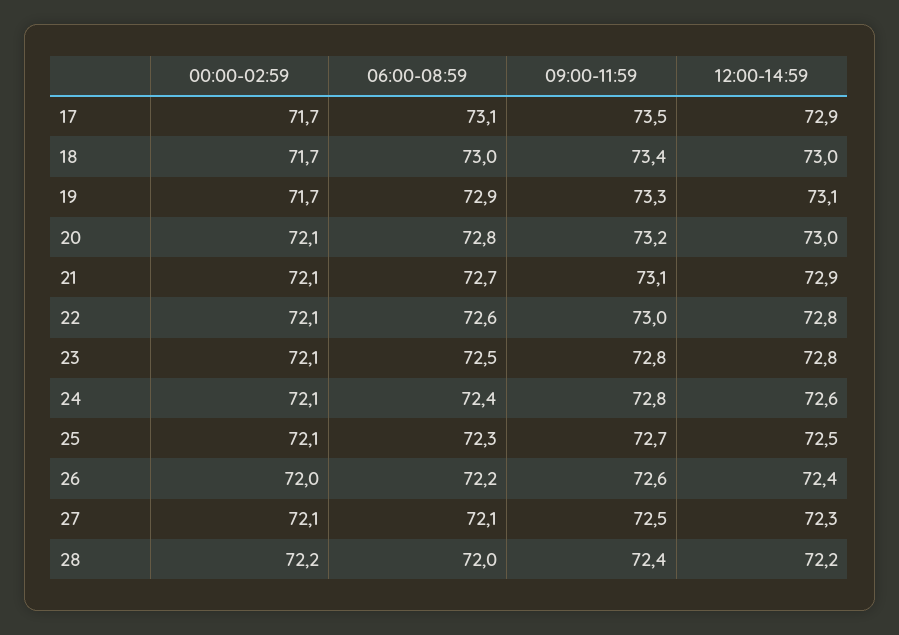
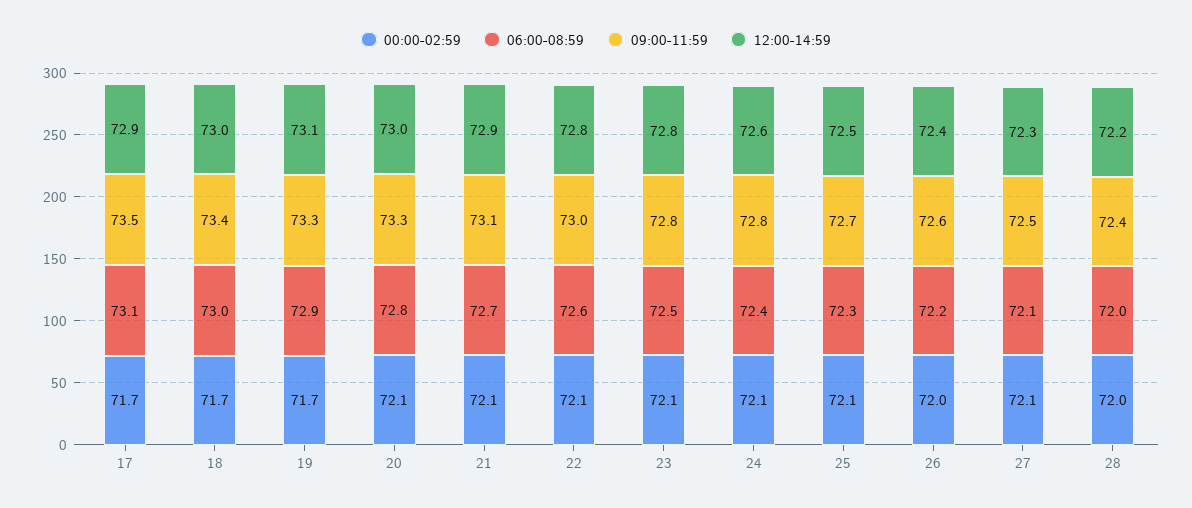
  {
    "00:00-02:59": {
      "17": 71.7,
      "18": 71.7,
      "19": 71.7,
      "20": 72.1,
      "21": 72.1,
      "22": 72.1,
      "23": 72.1,
      "24": 72.1,
      "25": 72.1,
      "26": 72,
      "27": 72.1,
-     "28": 72.2
+     "28": 72
    },
    "06:00-08:59": {
      "17": 73.1,
      "18": 73,
      "19": 72.9,
      "20": 72.8,
      "21": 72.7,
      "22": 72.6,
      "23": 72.5,
      "24": 72.4,
      "25": 72.3,
      "26": 72.2,
      "27": 72.1,
      "28": 72
    },
    "09:00-11:59": {
      "17": 73.5,
      "18": 73.4,
      "19": 73.3,
-     "20": 73.2,
+     "20": 73.3,
      "21": 73.1,
      "22": 73,
      "23": 72.8,
      "24": 72.8,
      "25": 72.7,
      "26": 72.6,
      "27": 72.5,
      "28": 72.4
    },
    "12:00-14:59": {
      "17": 72.9,
      "18": 73,
      "19": 73.1,
      "20": 73,
      "21": 72.9,
      "22": 72.8,
      "23": 72.8,
      "24": 72.6,
      "25": 72.5,
      "26": 72.4,
      "27": 72.3,
      "28": 72.2
    }
  }

